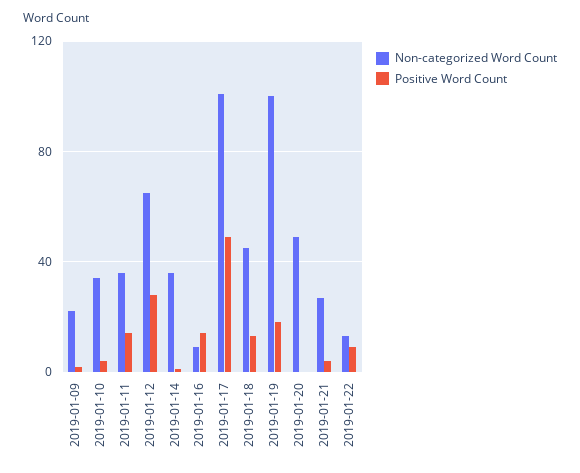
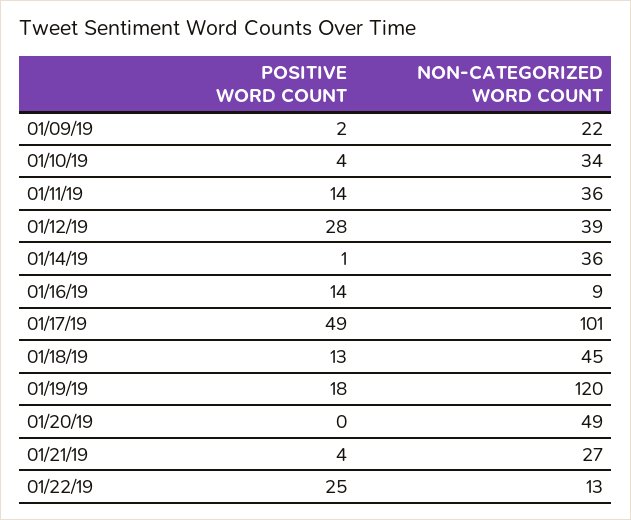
  {
    "Non-categorized Word Count": {
      "2019-01-09": 22,
      "2019-01-10": 34,
      "2019-01-11": 36,
-     "2019-01-12": 65,
+     "2019-01-12": 39,
      "2019-01-14": 36,
      "2019-01-16": 9,
      "2019-01-17": 101,
      "2019-01-18": 45,
-     "2019-01-19": 100,
+     "2019-01-19": 120,
      "2019-01-20": 49,
      "2019-01-21": 27,
      "2019-01-22": 13
    },
    "Positive Word Count": {
      "2019-01-09": 2,
      "2019-01-10": 4,
      "2019-01-11": 14,
      "2019-01-12": 28,
      "2019-01-14": 1,
      "2019-01-16": 14,
      "2019-01-17": 49,
      "2019-01-18": 13,
      "2019-01-19": 18,
      "2019-01-20": 0,
      "2019-01-21": 4,
-     "2019-01-22": 10
+     "2019-01-22": 25
    }
  }

